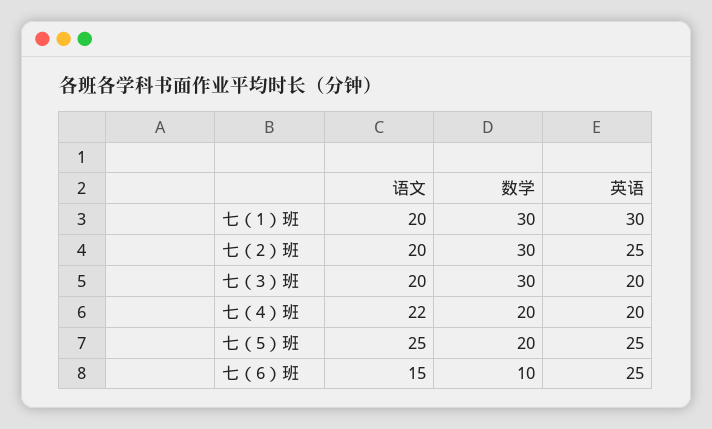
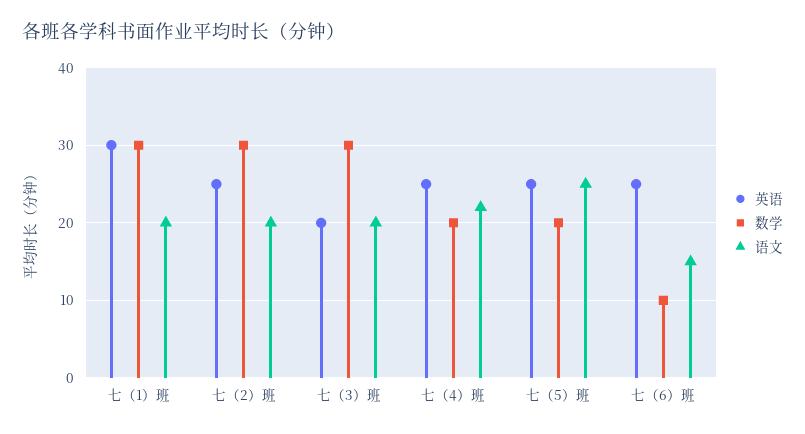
  {
    "语文": {
      "七（1）班": 20,
      "七（2）班": 20,
      "七（3）班": 20,
      "七（4）班": 22,
      "七（5）班": 25,
      "七（6）班": 15
    },
    "数学": {
      "七（1）班": 30,
      "七（2）班": 30,
      "七（3）班": 30,
      "七（4）班": 20,
      "七（5）班": 20,
      "七（6）班": 10
    },
    "英语": {
      "七（1）班": 30,
      "七（2）班": 25,
      "七（3）班": 20,
-     "七（4）班": 20,
+     "七（4）班": 25,
      "七（5）班": 25,
      "七（6）班": 25
    }
  }

